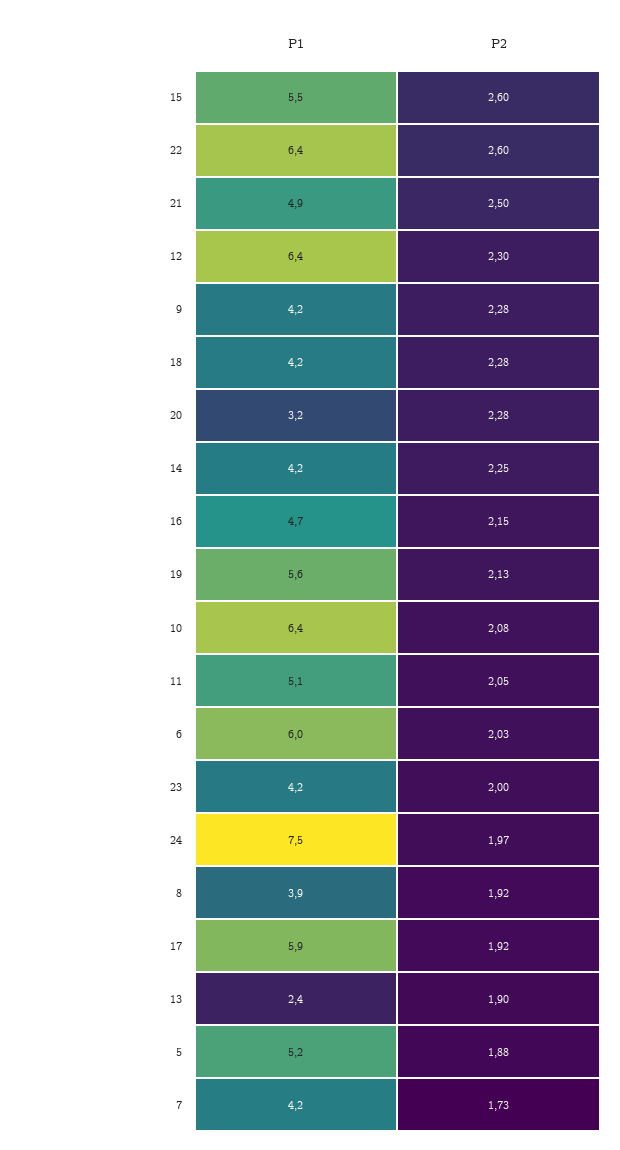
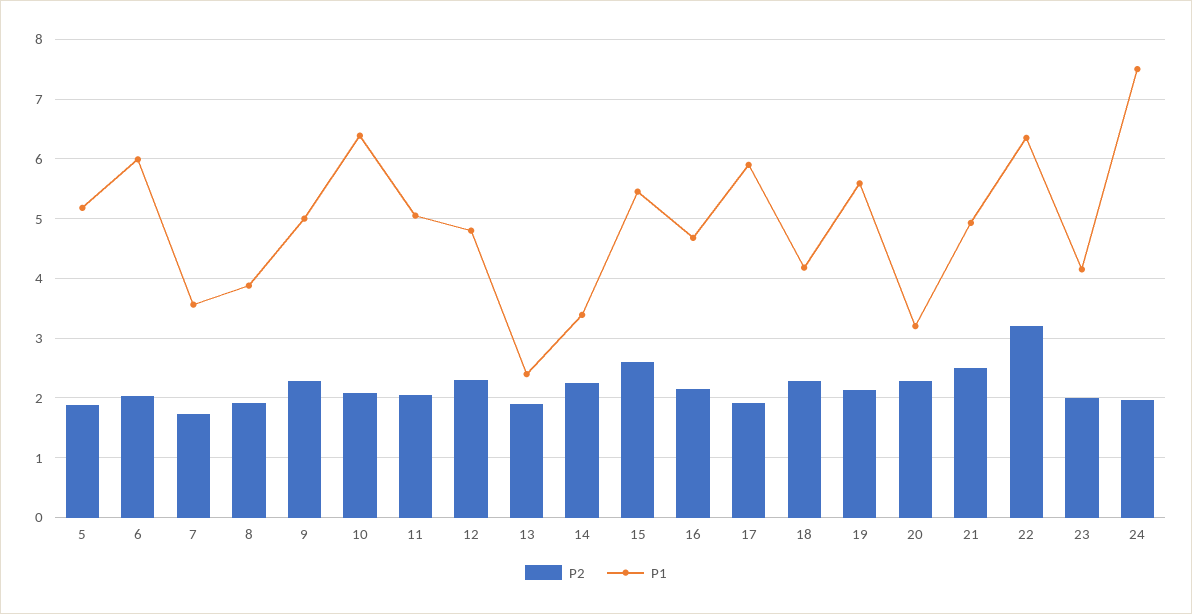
  {
    "P1": {
      "15": 5.5,
      "22": 6.4,
      "21": 4.9,
-     "12": 6.4,
+     "12": 4.8,
-     "9": 4.2,
+     "9": 5,
      "18": 4.2,
      "20": 3.2,
-     "14": 4.2,
+     "14": 3.4,
      "16": 4.7,
      "19": 5.6,
      "10": 6.4,
      "11": 5.1,
      "6": 6,
      "23": 4.2,
      "24": 7.5,
      "8": 3.9,
      "17": 5.9,
      "13": 2.4,
      "5": 5.2,
-     "7": 4.2
+     "7": 3.6
    },
    "P2": {
      "15": 2.6,
-     "22": 2.6,
+     "22": 3.2,
      "21": 2.5,
      "12": 2.3,
      "9": 2.28,
      "18": 2.28,
      "20": 2.28,
      "14": 2.25,
      "16": 2.15,
      "19": 2.13,
      "10": 2.08,
      "11": 2.05,
      "6": 2.03,
      "23": 2,
      "24": 1.97,
      "8": 1.92,
      "17": 1.92,
      "13": 1.9,
      "5": 1.88,
      "7": 1.73
    }
  }

